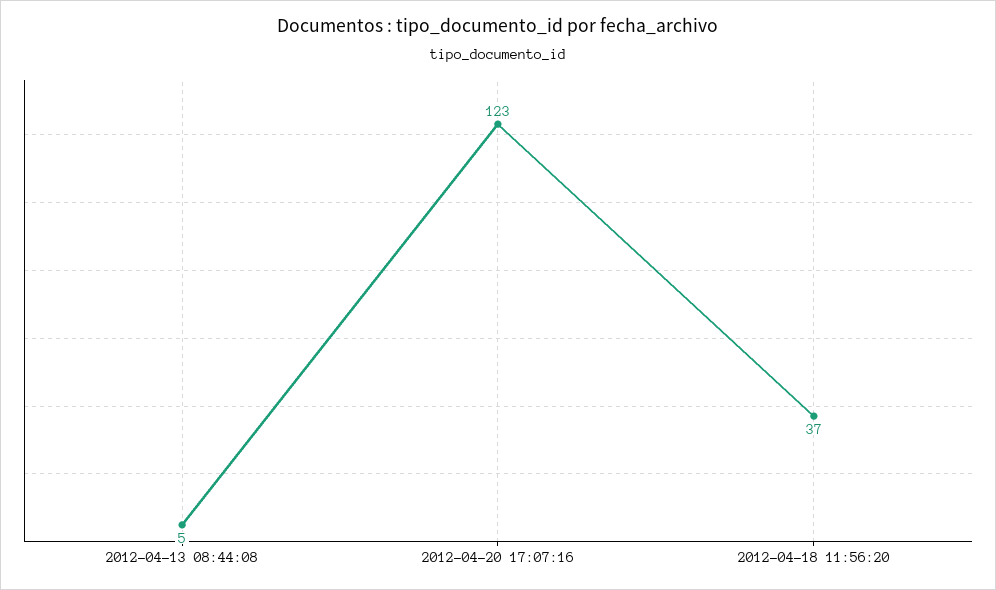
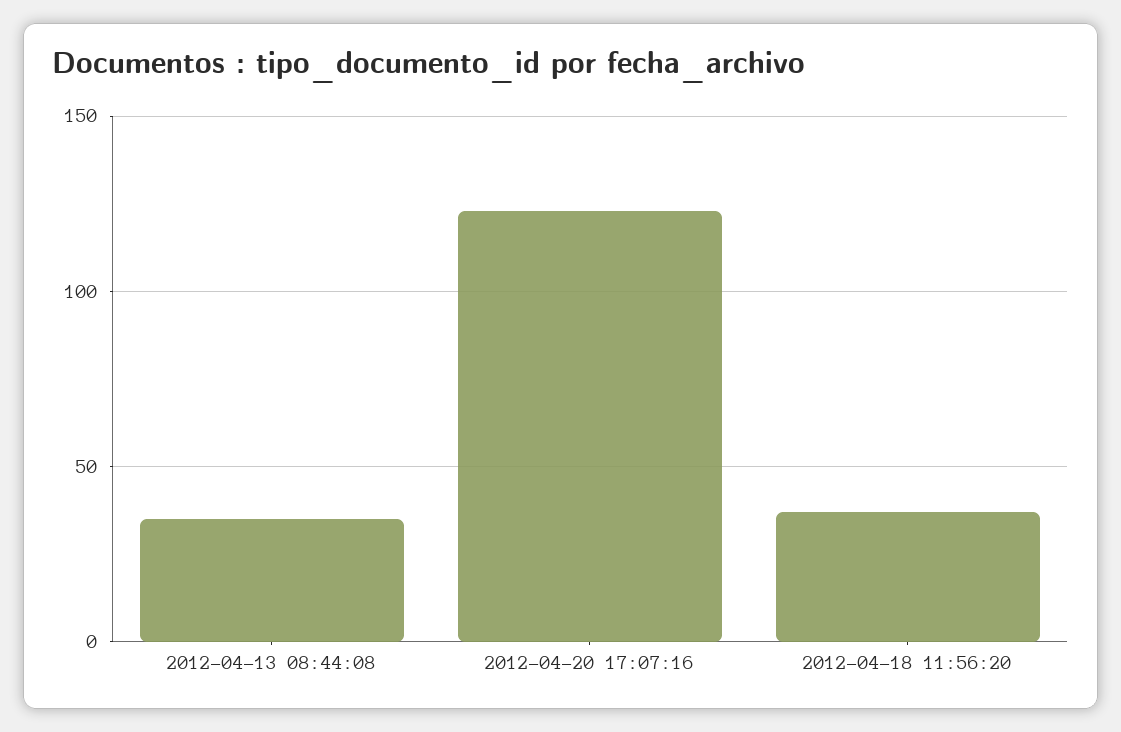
  {
-   "2012-04-13 08:44:08": 5,
+   "2012-04-13 08:44:08": 35,
    "2012-04-20 17:07:16": 123,
    "2012-04-18 11:56:20": 37
  }

